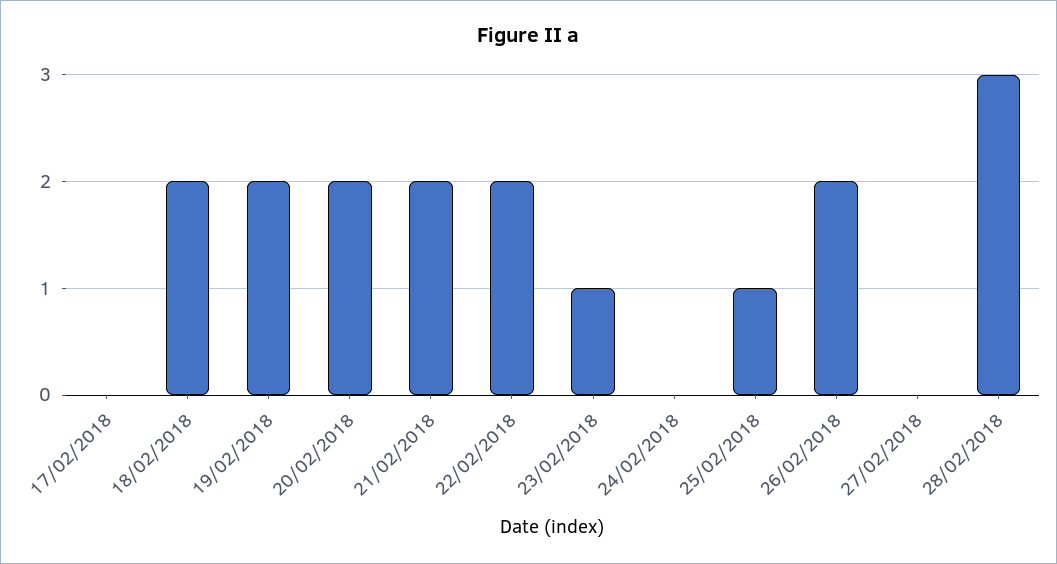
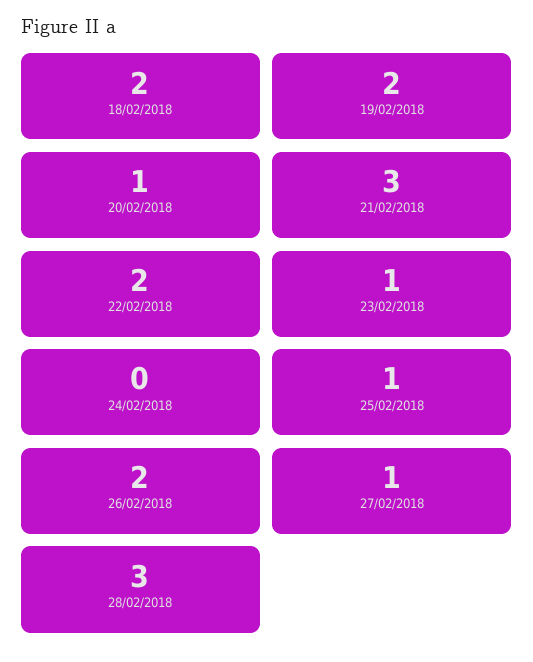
  {
-   "17/02/2018": 0,
    "18/02/2018": 2,
    "19/02/2018": 2,
-   "20/02/2018": 2,
+   "20/02/2018": 1,
-   "21/02/2018": 2,
+   "21/02/2018": 3,
    "22/02/2018": 2,
    "23/02/2018": 1,
    "24/02/2018": 0,
    "25/02/2018": 1,
    "26/02/2018": 2,
-   "27/02/2018": 0,
+   "27/02/2018": 1,
    "28/02/2018": 3
  }

